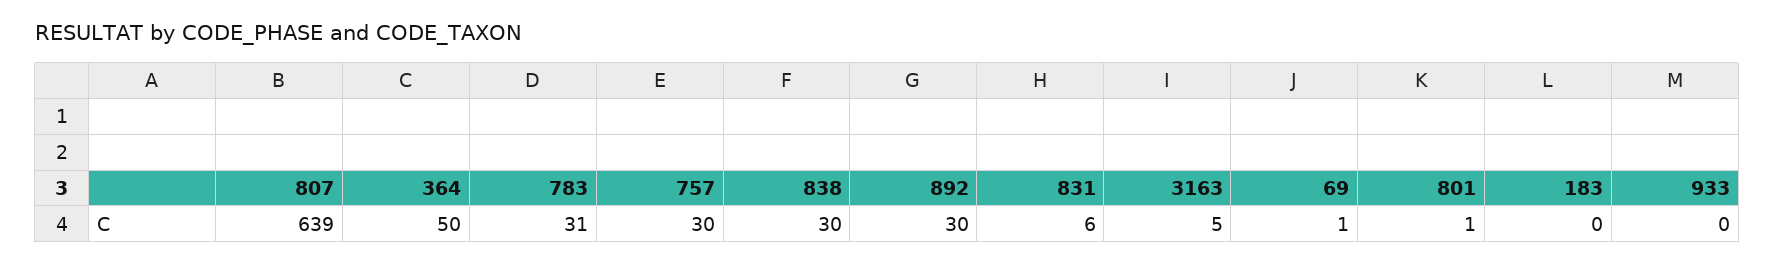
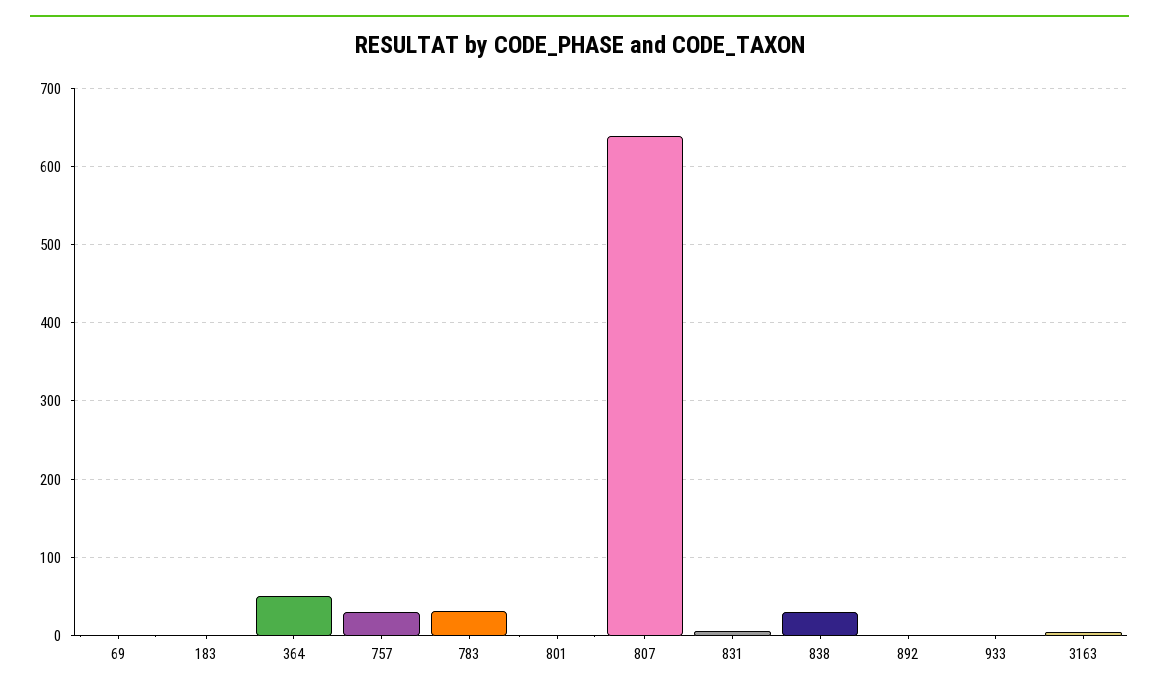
  {
    "807": 639,
    "364": 50,
    "783": 31,
    "757": 30,
    "838": 30,
-   "892": 30,
+   "892": 0,
    "831": 6,
    "3163": 5,
    "69": 1,
    "801": 1,
    "183": 0,
    "933": 0
  }

